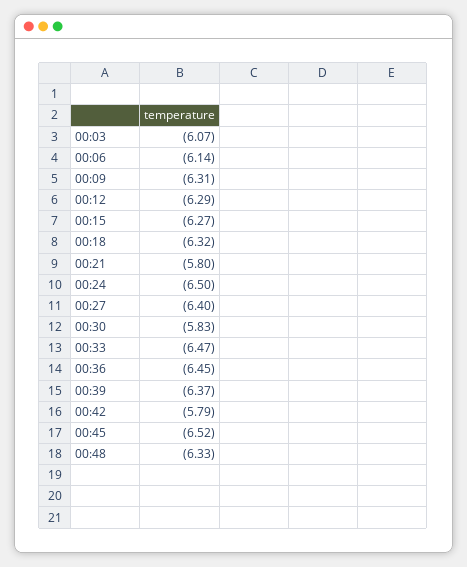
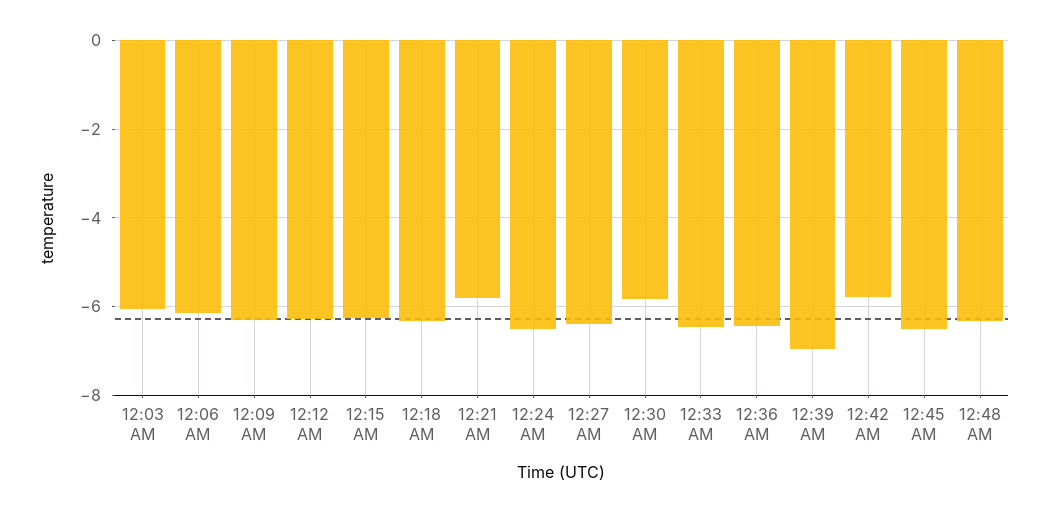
  {
    "00:03": -6.07,
    "00:06": -6.14,
    "00:09": -6.31,
    "00:12": -6.29,
    "00:15": -6.27,
    "00:18": -6.32,
    "00:21": -5.8,
    "00:24": -6.5,
    "00:27": -6.4,
    "00:30": -5.83,
    "00:33": -6.47,
    "00:36": -6.45,
-   "00:39": -6.37,
+   "00:39": -7,
    "00:42": -5.79,
    "00:45": -6.52,
    "00:48": -6.33
  }

